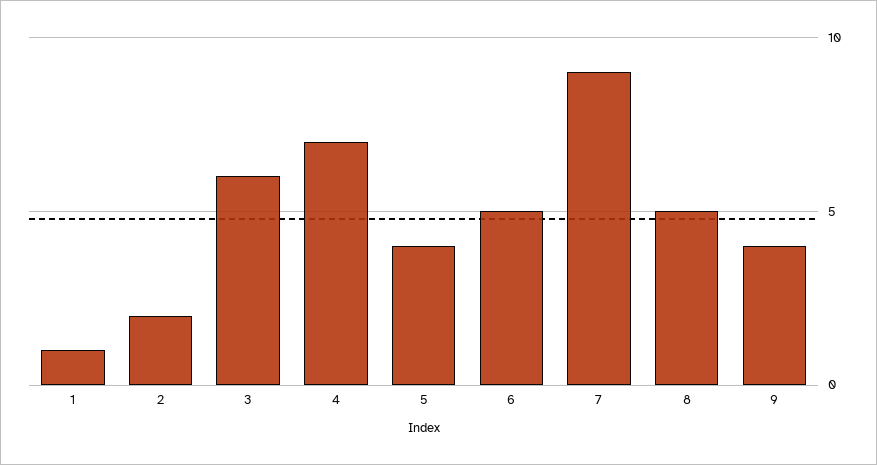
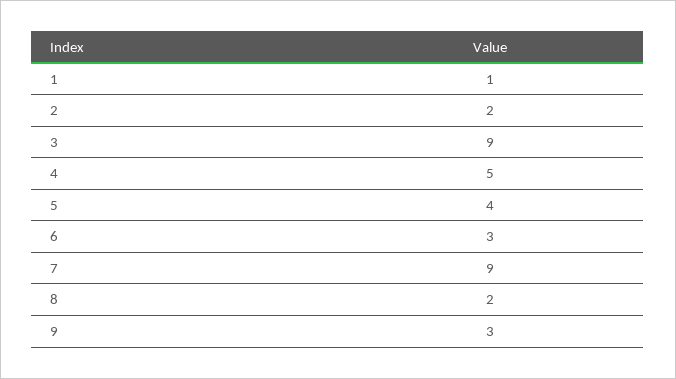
  {
    "1": 1,
    "2": 2,
-   "3": 6,
+   "3": 9,
-   "4": 7,
+   "4": 5,
    "5": 4,
-   "6": 5,
+   "6": 3,
    "7": 9,
-   "8": 5,
+   "8": 2,
-   "9": 4
+   "9": 3
  }

